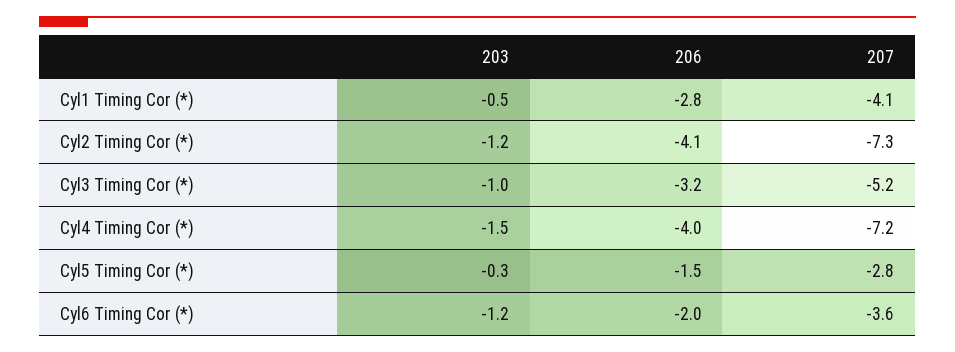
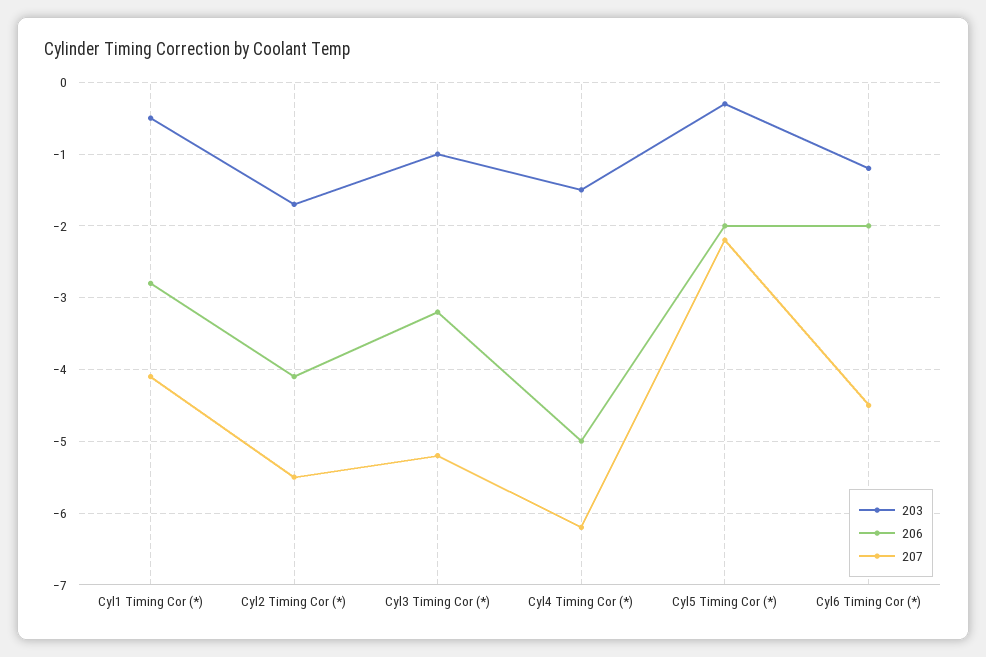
  {
    "203": {
      "Cyl1 Timing Cor (*)": -0.5,
-     "Cyl2 Timing Cor (*)": -1.2,
+     "Cyl2 Timing Cor (*)": -1.7,
      "Cyl3 Timing Cor (*)": -1,
      "Cyl4 Timing Cor (*)": -1.5,
      "Cyl5 Timing Cor (*)": -0.3,
      "Cyl6 Timing Cor (*)": -1.2
    },
    "206": {
      "Cyl1 Timing Cor (*)": -2.8,
      "Cyl2 Timing Cor (*)": -4.1,
      "Cyl3 Timing Cor (*)": -3.2,
-     "Cyl4 Timing Cor (*)": -4,
+     "Cyl4 Timing Cor (*)": -5,
-     "Cyl5 Timing Cor (*)": -1.5,
+     "Cyl5 Timing Cor (*)": -2,
      "Cyl6 Timing Cor (*)": -2
    },
    "207": {
      "Cyl1 Timing Cor (*)": -4.1,
-     "Cyl2 Timing Cor (*)": -7.3,
+     "Cyl2 Timing Cor (*)": -5.5,
      "Cyl3 Timing Cor (*)": -5.2,
-     "Cyl4 Timing Cor (*)": -7.2,
+     "Cyl4 Timing Cor (*)": -6.2,
-     "Cyl5 Timing Cor (*)": -2.8,
+     "Cyl5 Timing Cor (*)": -2.2,
-     "Cyl6 Timing Cor (*)": -3.6
+     "Cyl6 Timing Cor (*)": -4.5
    }
  }

